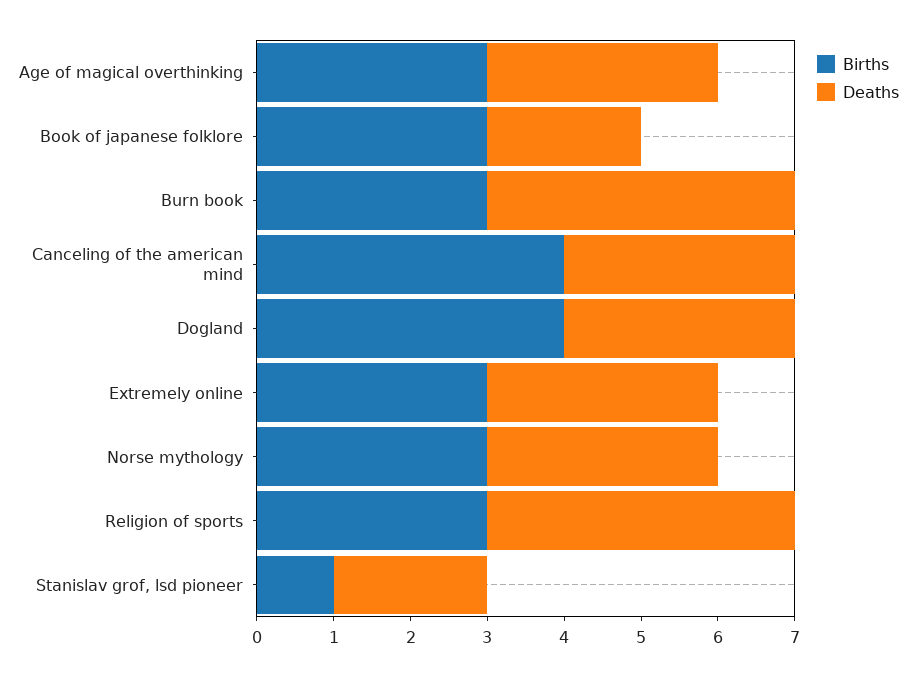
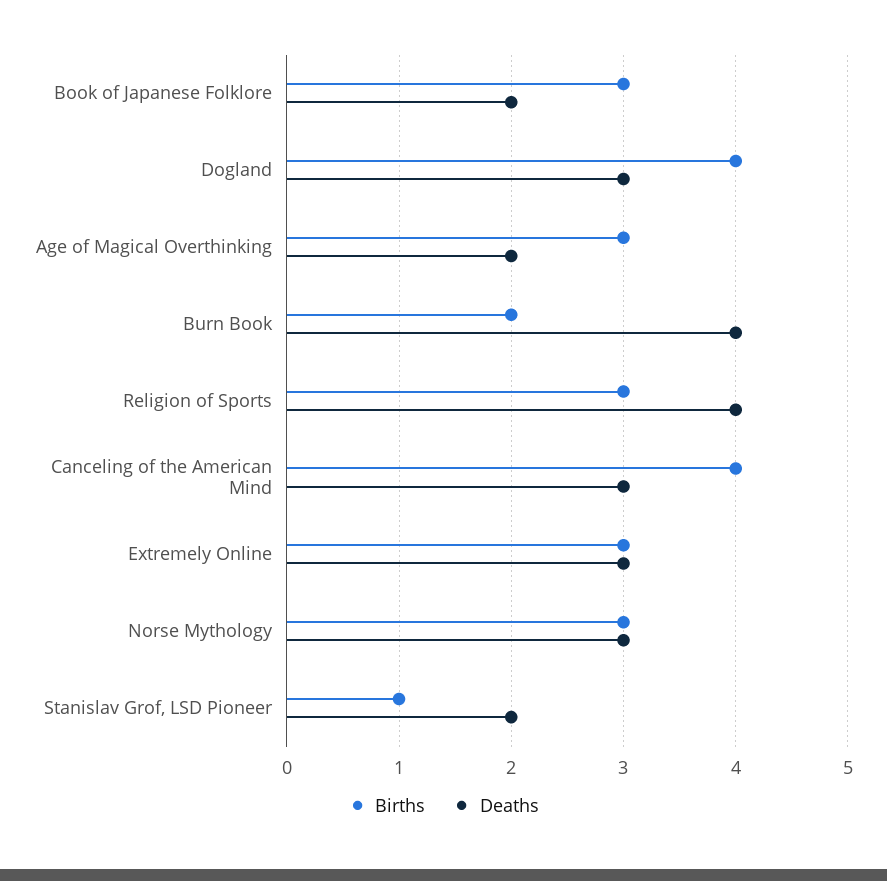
  {
    "Births": {
      "Age of magical overthinking": 3,
      "Book of japanese folklore": 3,
-     "Burn book": 3,
+     "Burn book": 2,
      "Canceling of the american mind": 4,
      "Dogland": 4,
      "Extremely online": 3,
      "Norse mythology": 3,
      "Religion of sports": 3,
      "Stanislav grof, lsd pioneer": 1
    },
    "Deaths": {
-     "Age of magical overthinking": 3,
+     "Age of magical overthinking": 2,
      "Book of japanese folklore": 2,
      "Burn book": 4,
      "Canceling of the american mind": 3,
      "Dogland": 3,
      "Extremely online": 3,
      "Norse mythology": 3,
      "Religion of sports": 4,
      "Stanislav grof, lsd pioneer": 2
    }
  }

